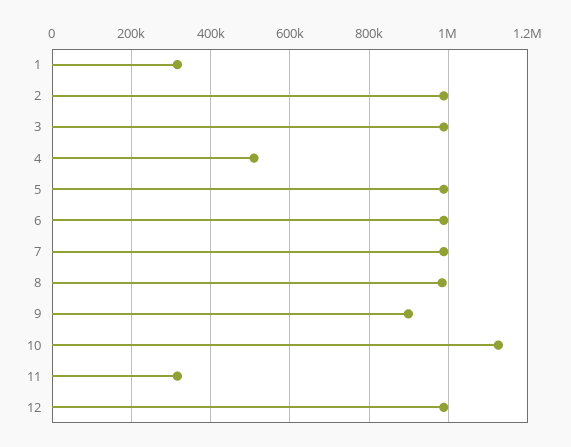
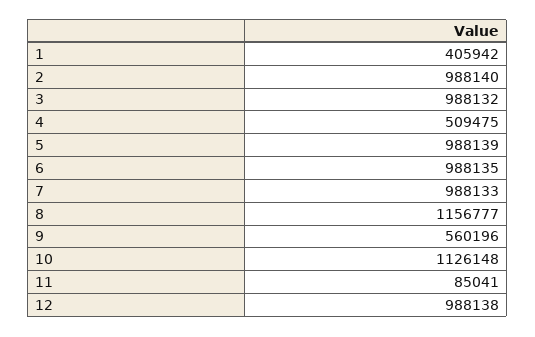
  {
-   "1": 320000,
+   "1": 405942,
    "2": 988140,
    "3": 988132,
    "4": 509475,
    "5": 988139,
    "6": 988135,
    "7": 988133,
-   "8": 980000,
+   "8": 1156777,
-   "9": 900000,
+   "9": 560196,
    "10": 1126148,
-   "11": 320000,
+   "11": 85041,
    "12": 988138
  }

